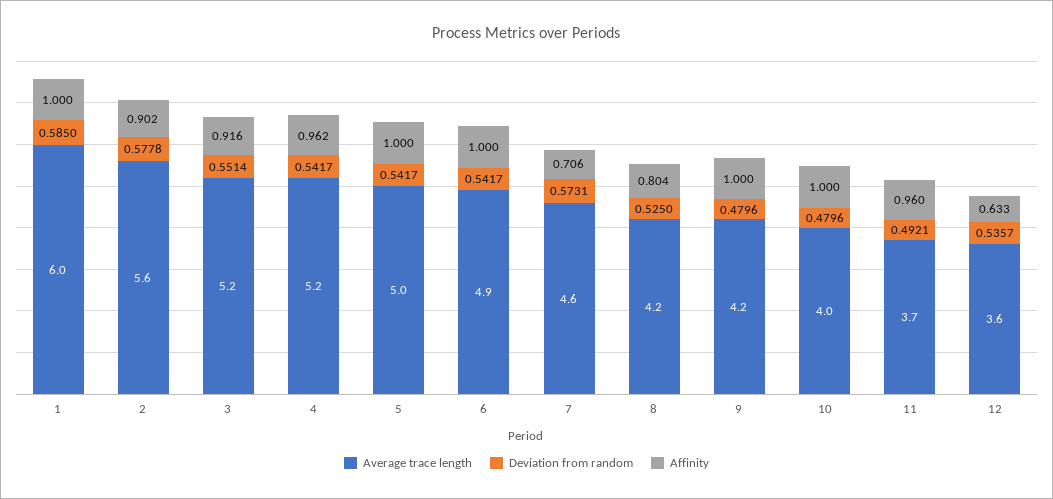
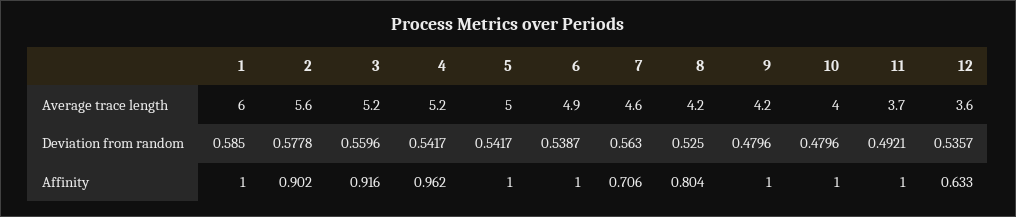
  {
    "Average trace length": {
      "1": 6,
      "2": 5.6,
      "3": 5.2,
      "4": 5.2,
      "5": 5,
      "6": 4.9,
      "7": 4.6,
      "8": 4.2,
      "9": 4.2,
      "10": 4,
      "11": 3.7,
      "12": 3.6
    },
    "Deviation from random": {
      "1": 0.585,
      "2": 0.5778,
-     "3": 0.5514,
+     "3": 0.5596,
      "4": 0.5417,
      "5": 0.5417,
-     "6": 0.5417,
+     "6": 0.5387,
-     "7": 0.5731,
+     "7": 0.563,
      "8": 0.525,
      "9": 0.4796,
      "10": 0.4796,
      "11": 0.4921,
      "12": 0.5357
    },
    "Affinity": {
      "1": 1,
      "2": 0.902,
      "3": 0.916,
      "4": 0.962,
      "5": 1,
      "6": 1,
      "7": 0.706,
      "8": 0.804,
      "9": 1,
      "10": 1,
-     "11": 0.96,
+     "11": 1,
      "12": 0.633
    }
  }

